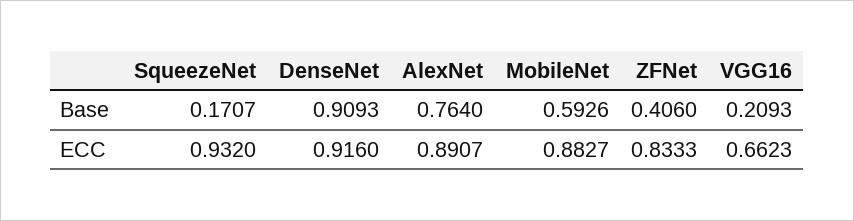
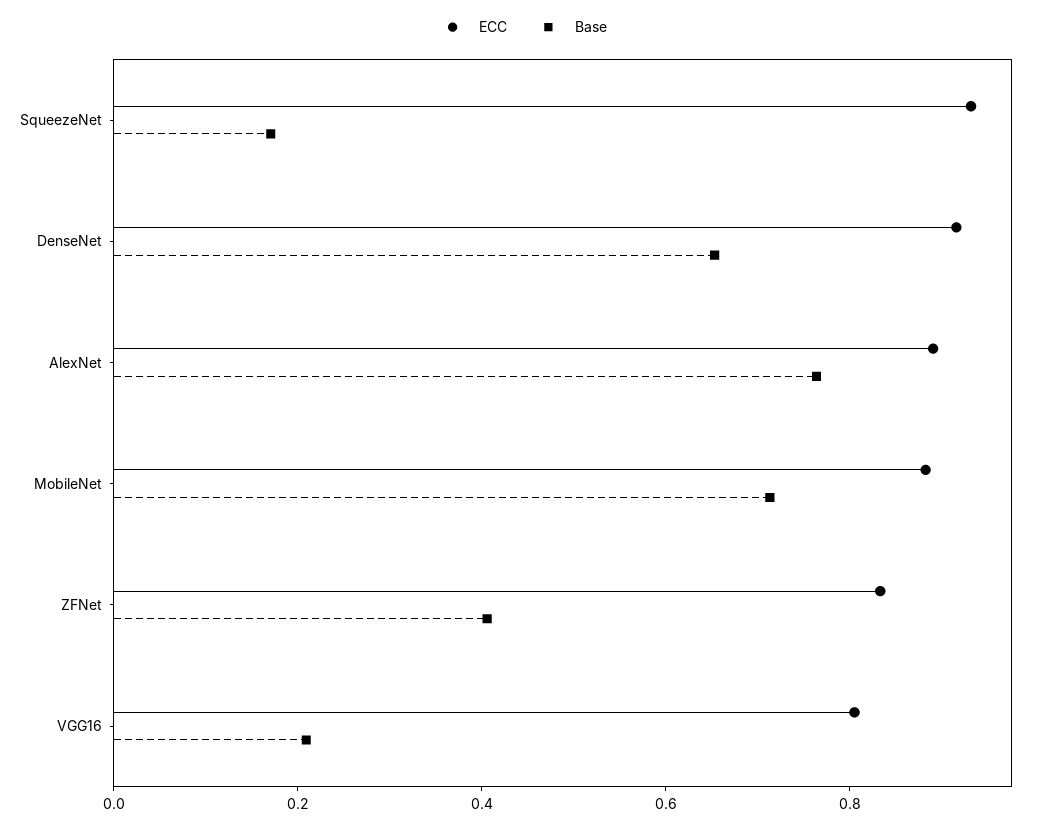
  {
    "Base": {
      "SqueezeNet": 0.1707,
-     "DenseNet": 0.9093,
+     "DenseNet": 0.65,
      "AlexNet": 0.764,
-     "MobileNet": 0.5926,
+     "MobileNet": 0.7,
      "ZFNet": 0.406,
      "VGG16": 0.2093
    },
    "ECC": {
      "SqueezeNet": 0.932,
      "DenseNet": 0.916,
      "AlexNet": 0.8907,
      "MobileNet": 0.8827,
      "ZFNet": 0.8333,
-     "VGG16": 0.6623
+     "VGG16": 0.8
    }
  }

